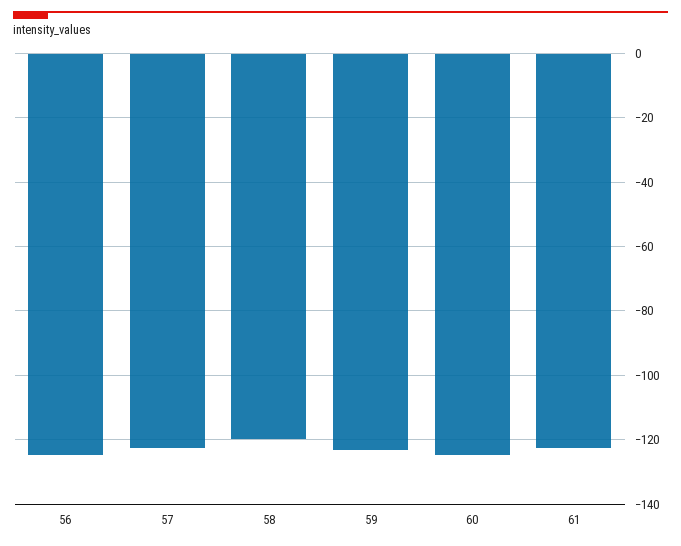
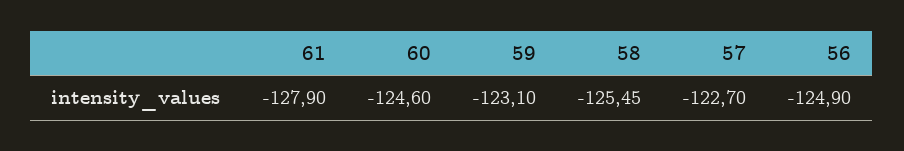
  {
    "56": -124.9,
    "57": -122.7,
-   "58": -120,
+   "58": -125.45,
    "59": -123.1,
    "60": -124.6,
-   "61": -122
+   "61": -127.9
  }

